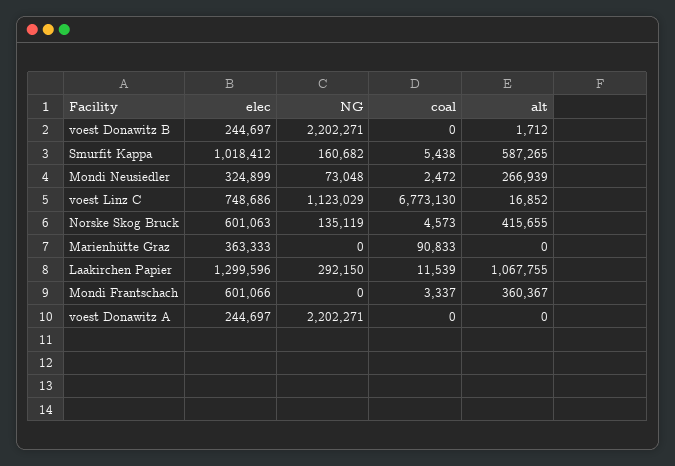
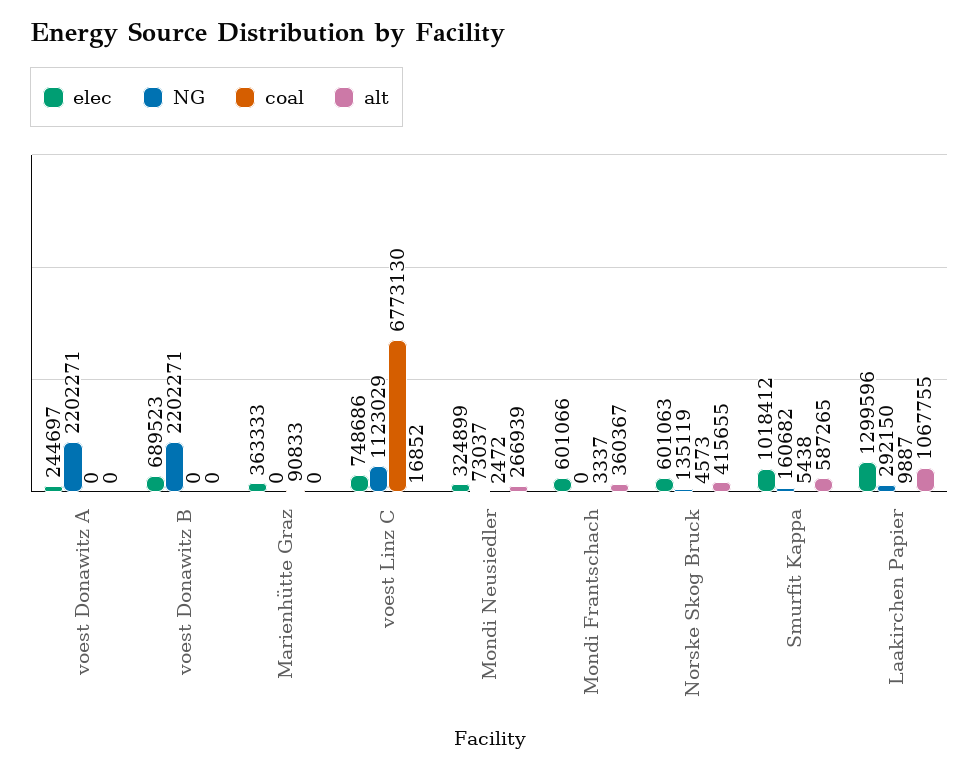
  {
    "elec": {
-     "voest Donawitz B": 244697,
+     "voest Donawitz B": 689523,
      "Smurfit Kappa": 1018412,
      "Mondi Neusiedler": 324899,
      "voest Linz C": 748686,
      "Norske Skog Bruck": 601063,
      "Marienhütte Graz": 363333,
      "Laakirchen Papier": 1299596,
      "Mondi Frantschach": 601066,
      "voest Donawitz A": 244697
    },
    "NG": {
      "voest Donawitz B": 2202271,
      "Smurfit Kappa": 160682,
-     "Mondi Neusiedler": 73048,
+     "Mondi Neusiedler": 73037,
      "voest Linz C": 1123029,
      "Norske Skog Bruck": 135119,
      "Marienhütte Graz": 0,
      "Laakirchen Papier": 292150,
      "Mondi Frantschach": 0,
      "voest Donawitz A": 2202271
    },
    "coal": {
      "voest Donawitz B": 0,
      "Smurfit Kappa": 5438,
      "Mondi Neusiedler": 2472,
      "voest Linz C": 6773130,
      "Norske Skog Bruck": 4573,
      "Marienhütte Graz": 90833,
-     "Laakirchen Papier": 11539,
+     "Laakirchen Papier": 9887,
      "Mondi Frantschach": 3337,
      "voest Donawitz A": 0
    },
    "alt": {
-     "voest Donawitz B": 1712,
+     "voest Donawitz B": 0,
      "Smurfit Kappa": 587265,
      "Mondi Neusiedler": 266939,
      "voest Linz C": 16852,
      "Norske Skog Bruck": 415655,
      "Marienhütte Graz": 0,
      "Laakirchen Papier": 1067755,
      "Mondi Frantschach": 360367,
      "voest Donawitz A": 0
    }
  }

